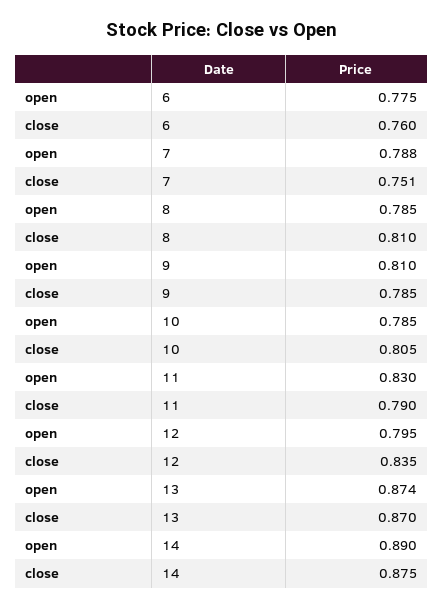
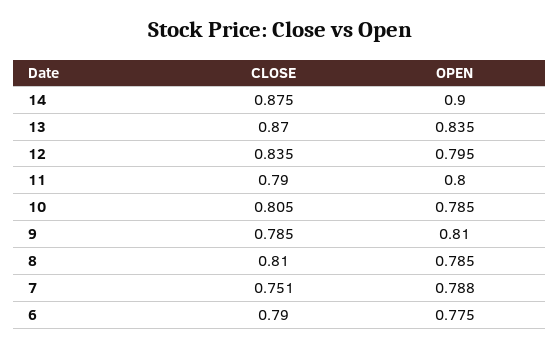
  {
    "open": {
      "6": 0.775,
      "7": 0.788,
      "8": 0.785,
      "9": 0.81,
      "10": 0.785,
-     "11": 0.83,
+     "11": 0.8,
      "12": 0.795,
-     "13": 0.874,
+     "13": 0.835,
-     "14": 0.89
+     "14": 0.9
    },
    "close": {
-     "6": 0.76,
+     "6": 0.79,
      "7": 0.751,
      "8": 0.81,
      "9": 0.785,
      "10": 0.805,
      "11": 0.79,
      "12": 0.835,
      "13": 0.87,
      "14": 0.875
    }
  }

